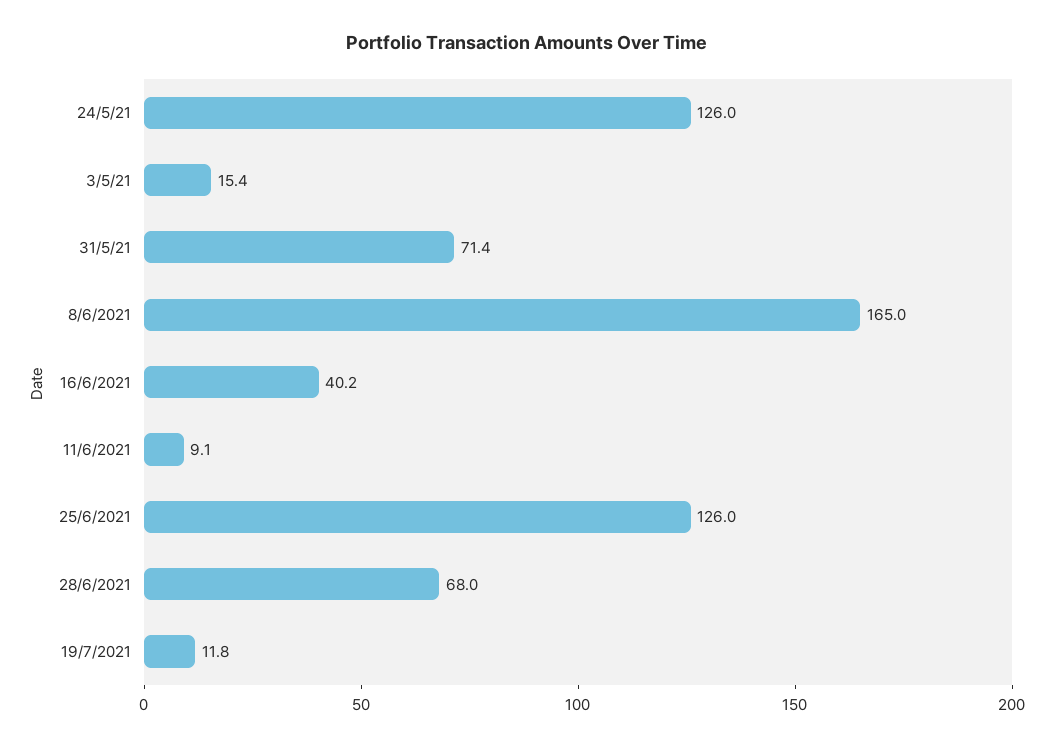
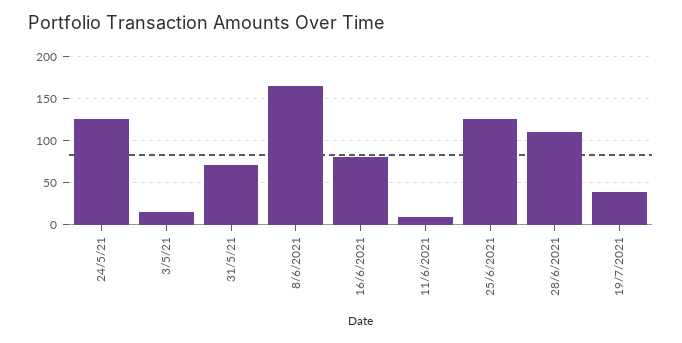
  {
    "24/5/21": 126,
    "3/5/21": 15.4,
    "31/5/21": 71.4,
    "8/6/2021": 165,
-   "16/6/2021": 40.2,
+   "16/6/2021": 80,
    "11/6/2021": 9.1,
    "25/6/2021": 126,
-   "28/6/2021": 68,
+   "28/6/2021": 110,
-   "19/7/2021": 11.8
+   "19/7/2021": 40
  }

